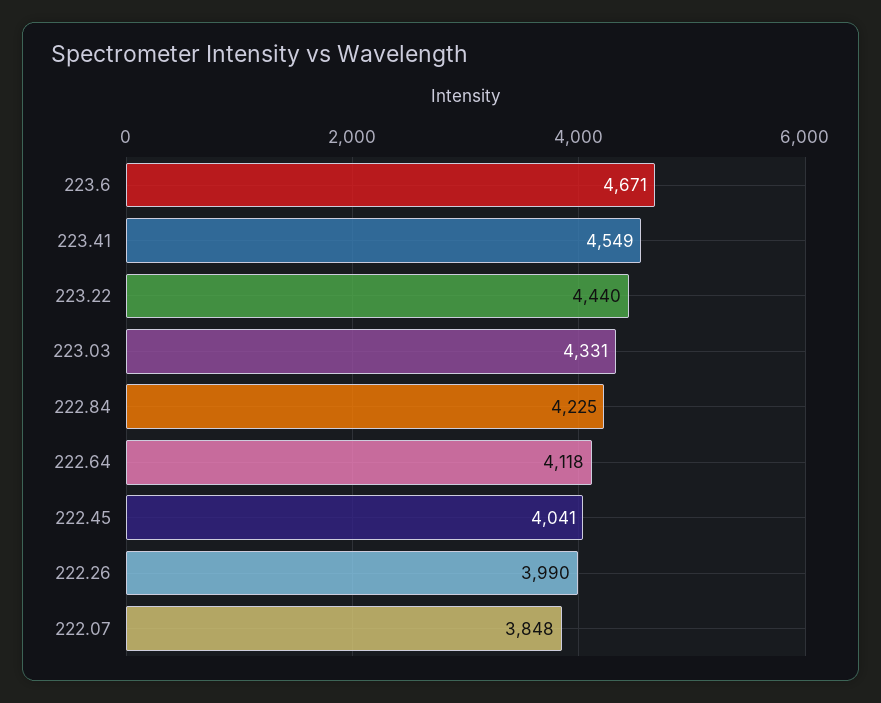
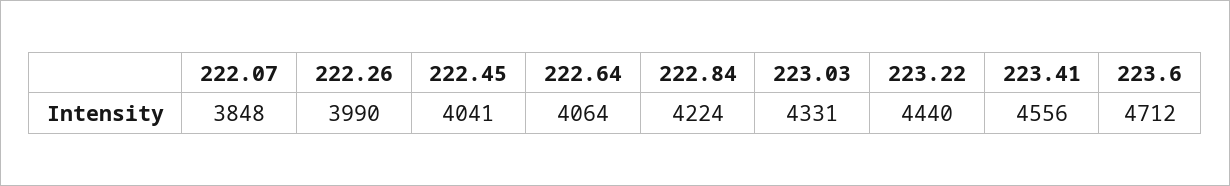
  {
-   "223.6": 4671,
+   "223.6": 4712,
-   "223.41": 4549,
+   "223.41": 4556,
    "223.22": 4440,
    "223.03": 4331,
-   "222.84": 4225,
+   "222.84": 4224,
-   "222.64": 4118,
+   "222.64": 4064,
    "222.45": 4041,
    "222.26": 3990,
    "222.07": 3848
  }

